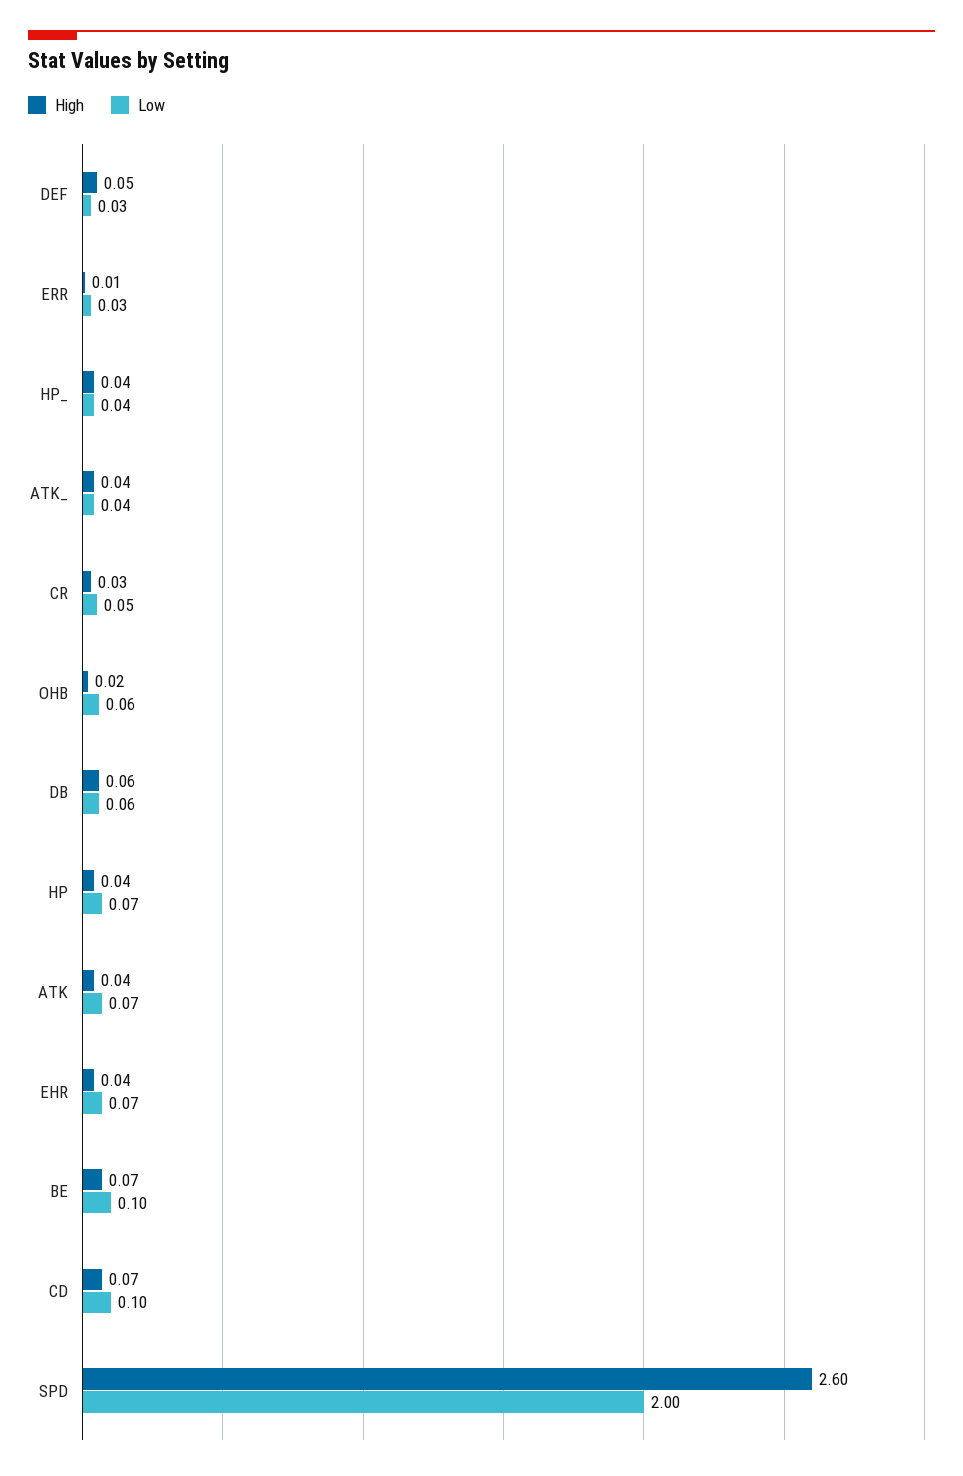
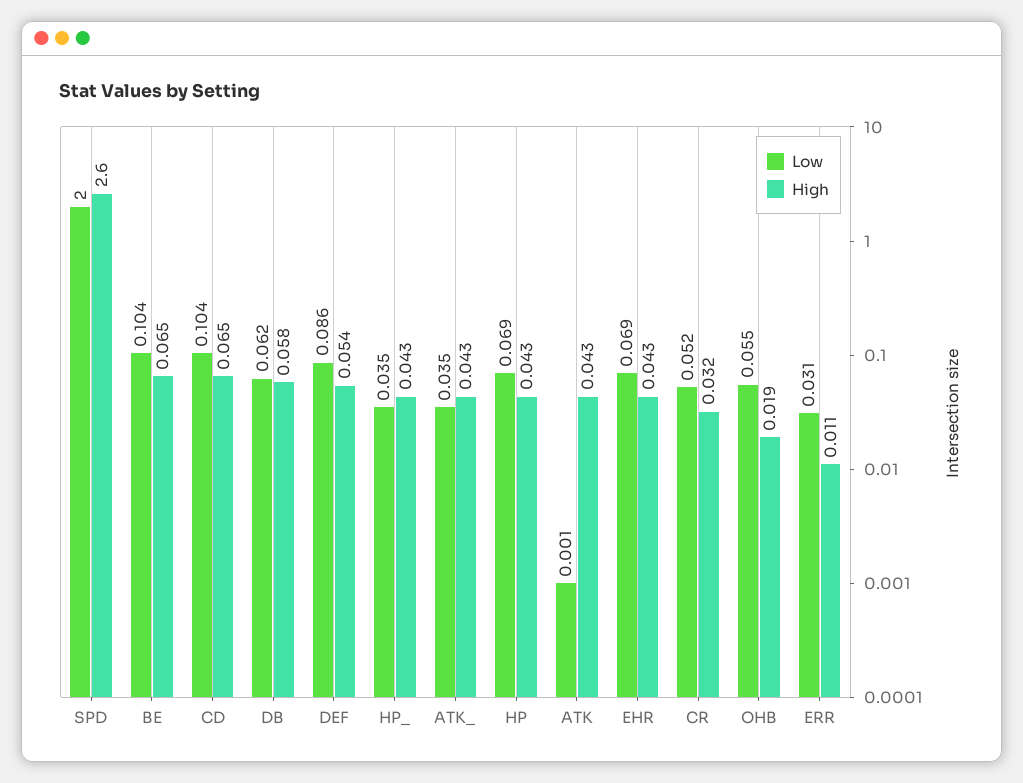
  {
    "High": {
      "DEF": 0.054,
      "ERR": 0.011,
      "HP_": 0.043,
      "ATK_": 0.043,
      "CR": 0.032,
      "OHB": 0.019,
      "DB": 0.058,
      "HP": 0.043,
      "ATK": 0.043,
      "EHR": 0.043,
      "BE": 0.065,
      "CD": 0.065,
      "SPD": 2.6
    },
    "Low": {
-     "DEF": 0.03,
+     "DEF": 0.086,
      "ERR": 0.031,
      "HP_": 0.035,
      "ATK_": 0.035,
      "CR": 0.052,
      "OHB": 0.055,
      "DB": 0.062,
      "HP": 0.069,
-     "ATK": 0.07,
+     "ATK": 0.001,
      "EHR": 0.069,
      "BE": 0.104,
      "CD": 0.104,
      "SPD": 2
    }
  }

